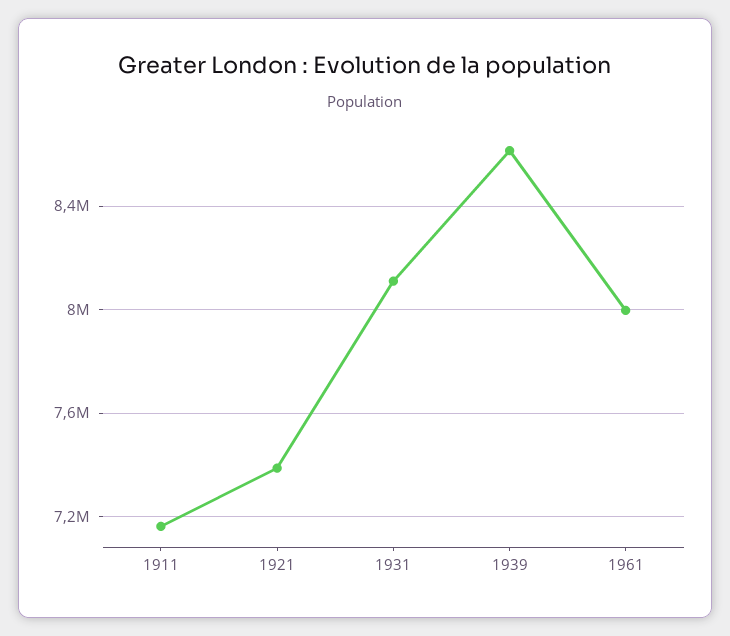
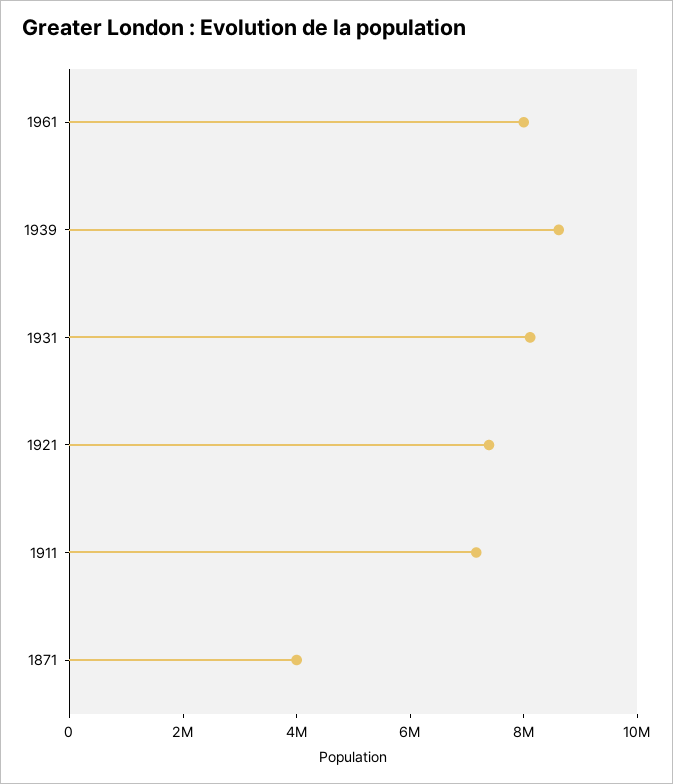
  {
    "1911": 7150000,
    "1921": 7400000,
    "1931": 8100000,
    "1939": 8600000,
-   "1961": 8000000
+   "1961": 8000000,
+   "1871": 4000000
  }

